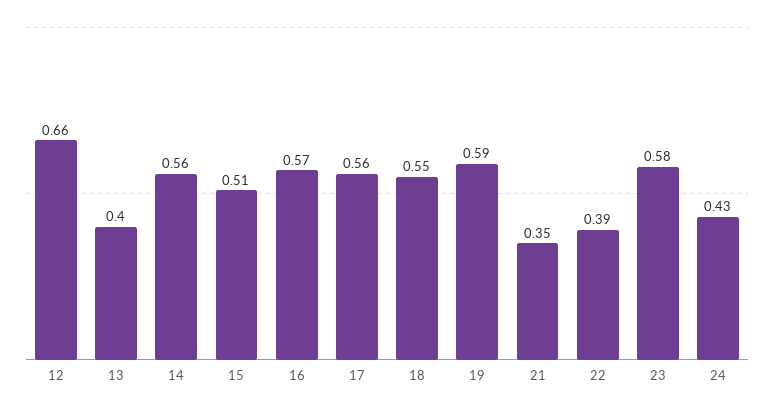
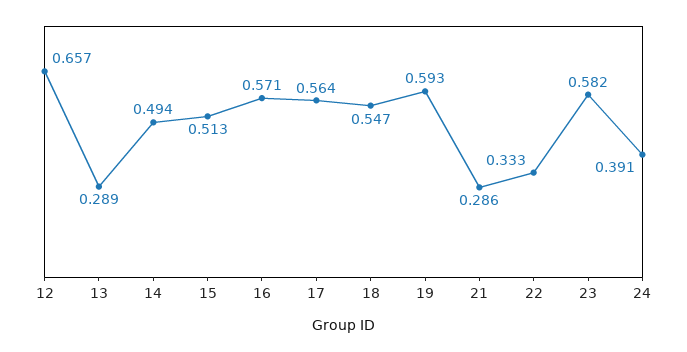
  {
    "12": 0.657,
-   "13": 0.4,
+   "13": 0.289,
-   "14": 0.56,
+   "14": 0.494,
    "15": 0.513,
    "16": 0.571,
    "17": 0.564,
    "18": 0.547,
    "19": 0.593,
-   "21": 0.35,
+   "21": 0.286,
-   "22": 0.39,
+   "22": 0.333,
    "23": 0.582,
-   "24": 0.43
+   "24": 0.391
  }

